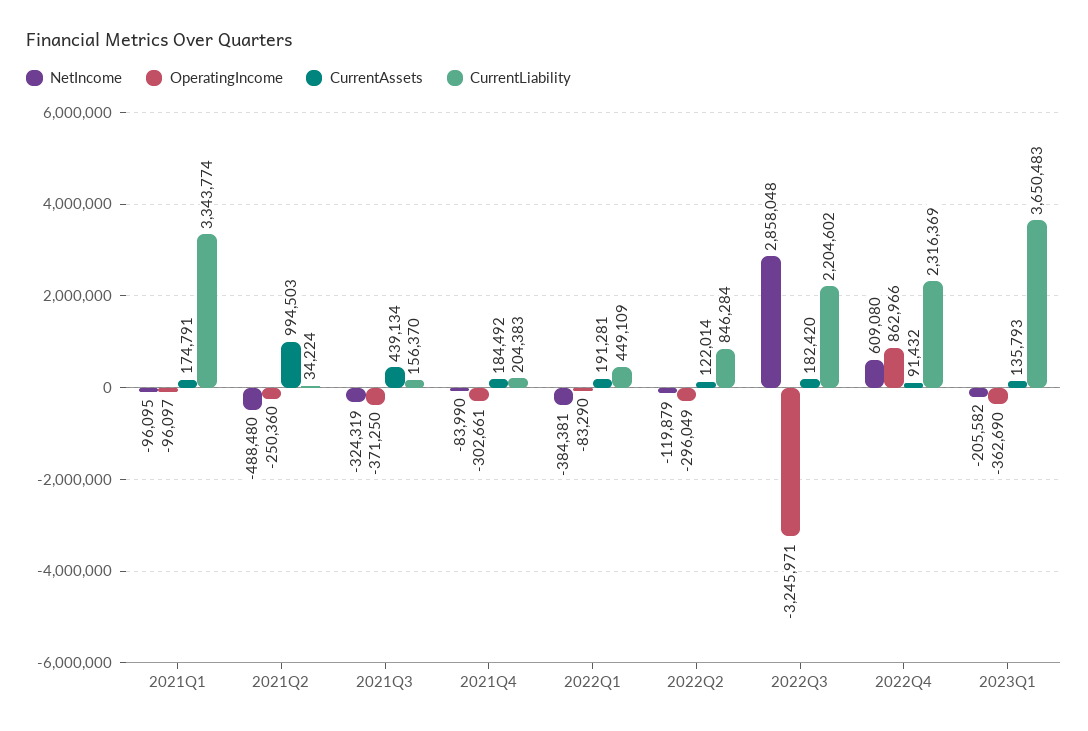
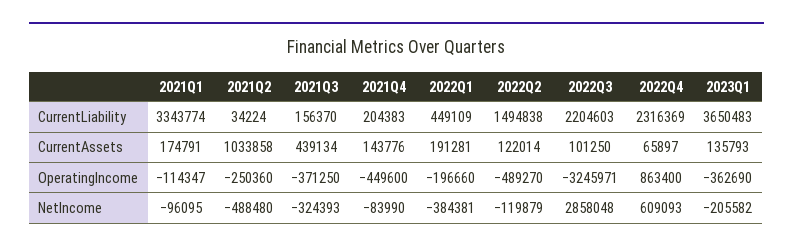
  {
    "NetIncome": {
      "2021Q1": -96095,
      "2021Q2": -488480,
-     "2021Q3": -324319,
+     "2021Q3": -324393,
      "2021Q4": -83990,
      "2022Q1": -384381,
      "2022Q2": -119879,
      "2022Q3": 2858048,
-     "2022Q4": 609080,
+     "2022Q4": 609093,
      "2023Q1": -205582
    },
    "OperatingIncome": {
-     "2021Q1": -96097,
+     "2021Q1": -114347,
      "2021Q2": -250360,
      "2021Q3": -371250,
-     "2021Q4": -302661,
+     "2021Q4": -449600,
-     "2022Q1": -83290,
+     "2022Q1": -196660,
-     "2022Q2": -296049,
+     "2022Q2": -489270,
      "2022Q3": -3245971,
-     "2022Q4": 862966,
+     "2022Q4": 863400,
      "2023Q1": -362690
    },
    "CurrentAssets": {
      "2021Q1": 174791,
-     "2021Q2": 994503,
+     "2021Q2": 1033858,
      "2021Q3": 439134,
-     "2021Q4": 184492,
+     "2021Q4": 143776,
      "2022Q1": 191281,
      "2022Q2": 122014,
-     "2022Q3": 182420,
+     "2022Q3": 101250,
-     "2022Q4": 91432,
+     "2022Q4": 65897,
      "2023Q1": 135793
    },
    "CurrentLiability": {
      "2021Q1": 3343774,
      "2021Q2": 34224,
      "2021Q3": 156370,
      "2021Q4": 204383,
      "2022Q1": 449109,
-     "2022Q2": 846284,
+     "2022Q2": 1494838,
-     "2022Q3": 2204602,
+     "2022Q3": 2204603,
      "2022Q4": 2316369,
      "2023Q1": 3650483
    }
  }

